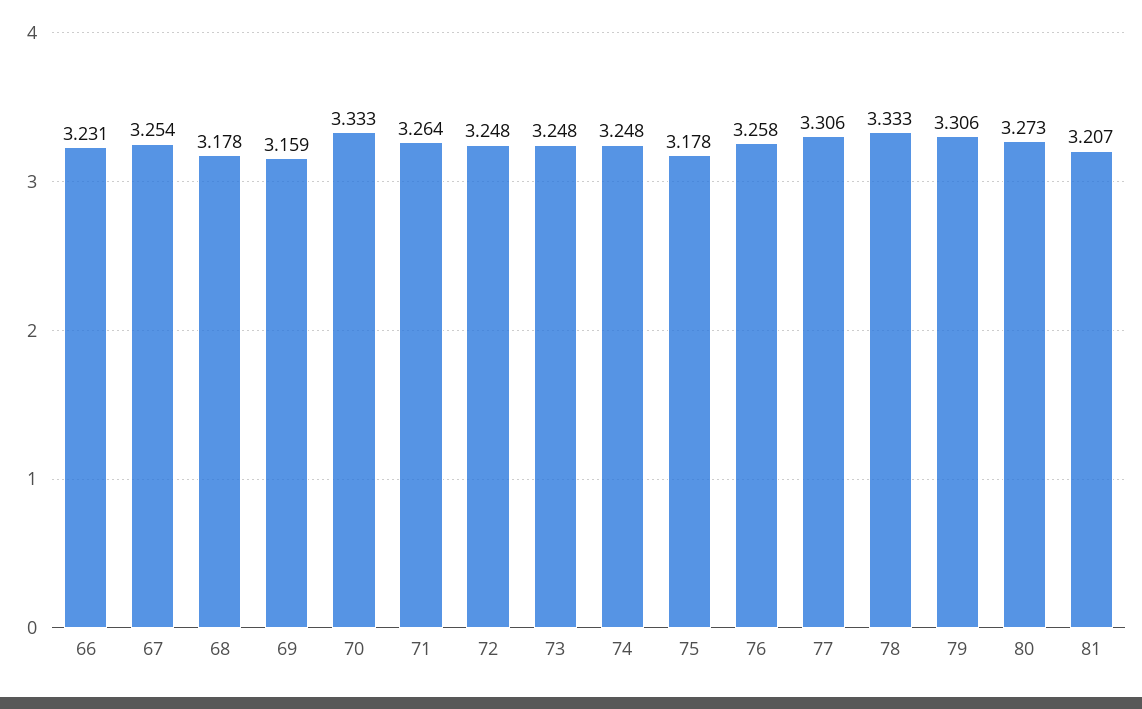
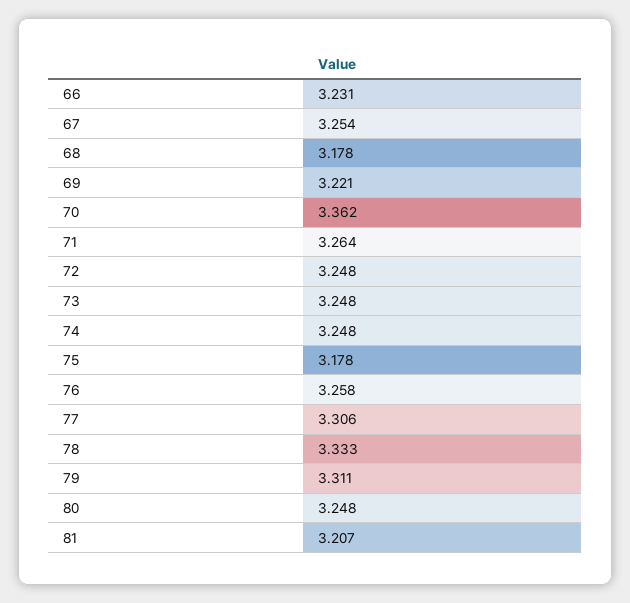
  {
    "66": 3.231,
    "67": 3.254,
    "68": 3.178,
-   "69": 3.159,
+   "69": 3.221,
-   "70": 3.333,
+   "70": 3.362,
    "71": 3.264,
    "72": 3.248,
    "73": 3.248,
    "74": 3.248,
    "75": 3.178,
    "76": 3.258,
    "77": 3.306,
    "78": 3.333,
-   "79": 3.306,
+   "79": 3.311,
-   "80": 3.273,
+   "80": 3.248,
    "81": 3.207
  }

